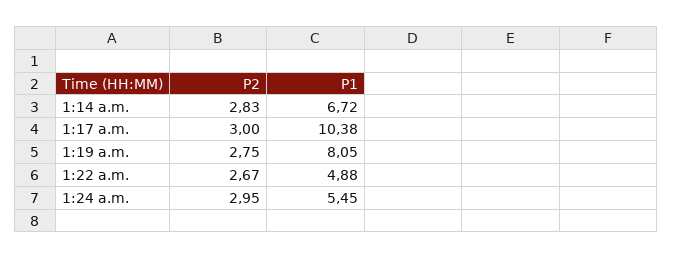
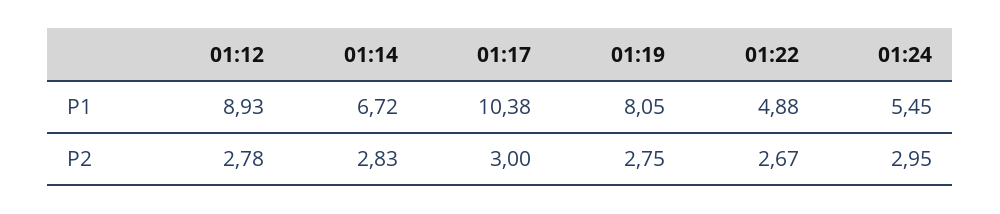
  {
    "P2": {
      "1:14 a.m.": 2.83,
      "1:17 a.m.": 3,
      "1:19 a.m.": 2.75,
      "1:22 a.m.": 2.67,
-     "1:24 a.m.": 2.95
+     "1:24 a.m.": 2.95,
+     "01:12": 2.78
    },
    "P1": {
      "1:14 a.m.": 6.72,
      "1:17 a.m.": 10.38,
      "1:19 a.m.": 8.05,
      "1:22 a.m.": 4.88,
-     "1:24 a.m.": 5.45
+     "1:24 a.m.": 5.45,
+     "01:12": 8.93
    }
  }

